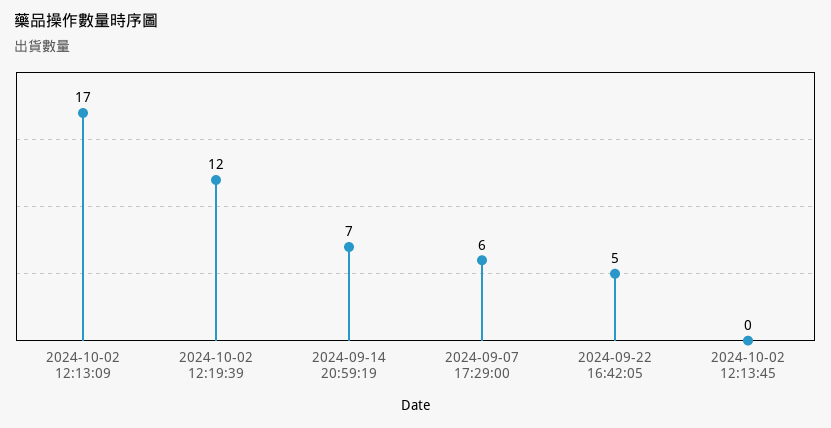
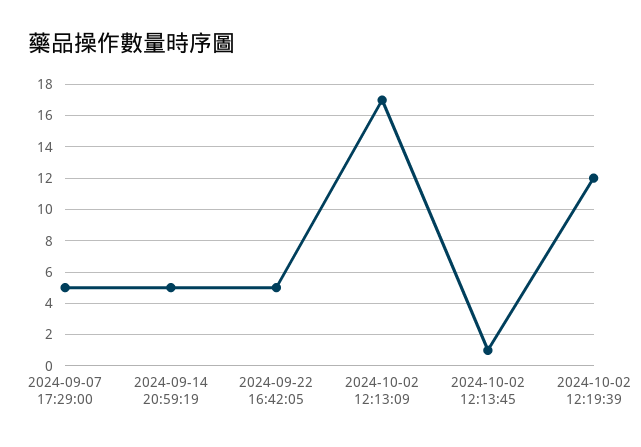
  {
    "2024-10-02 12:13:09": 17,
    "2024-10-02 12:19:39": 12,
-   "2024-09-14 20:59:19": 7,
+   "2024-09-14 20:59:19": 5,
-   "2024-09-07 17:29:00": 6,
+   "2024-09-07 17:29:00": 5,
    "2024-09-22 16:42:05": 5,
-   "2024-10-02 12:13:45": 0
+   "2024-10-02 12:13:45": 1
  }

